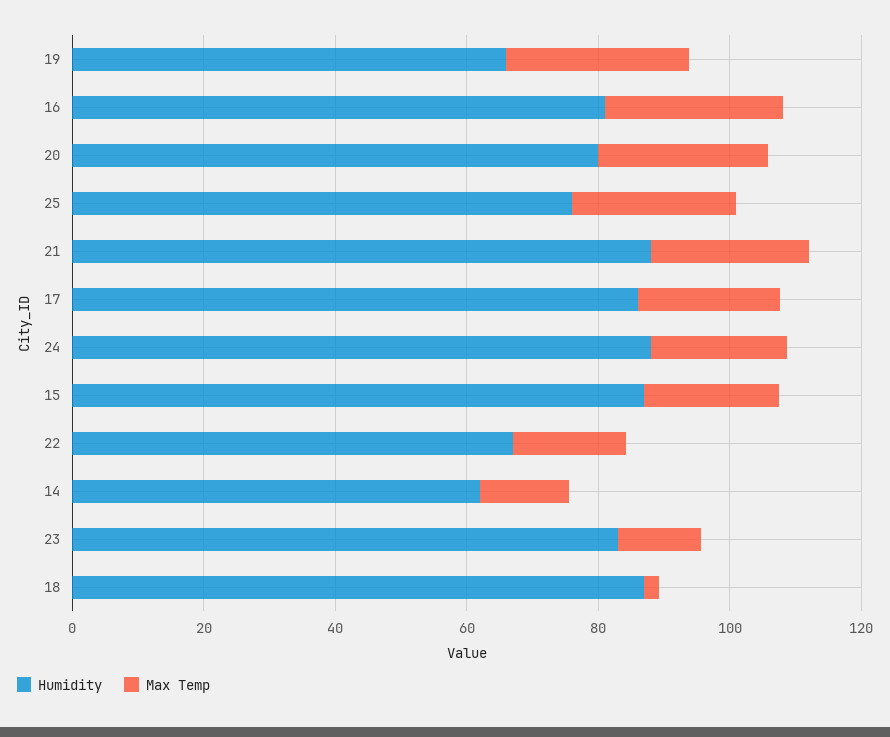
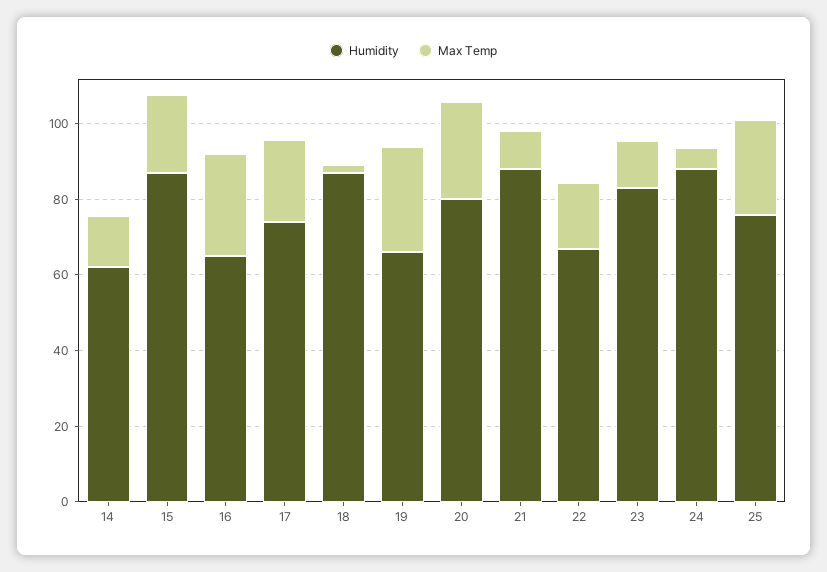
  {
    "Humidity": {
      "19": 65,
-     "16": 80,
+     "16": 65,
      "20": 80,
      "25": 75,
      "21": 90,
-     "17": 85,
+     "17": 75,
      "24": 90,
      "15": 85,
      "22": 65,
      "14": 60,
      "23": 85,
      "18": 85
    },
    "Max Temp": {
      "19": 30,
      "16": 25,
      "20": 25,
      "25": 25,
-     "21": 25,
+     "21": 10,
      "17": 20,
-     "24": 20,
+     "24": 5,
      "15": 20,
      "22": 15,
      "14": 15,
      "23": 15,
      "18": 0
    }
  }

